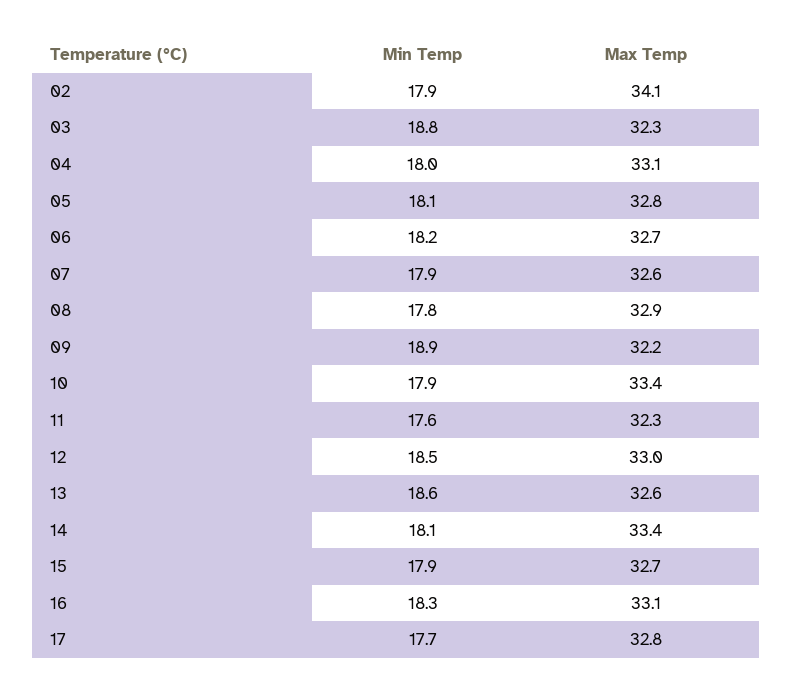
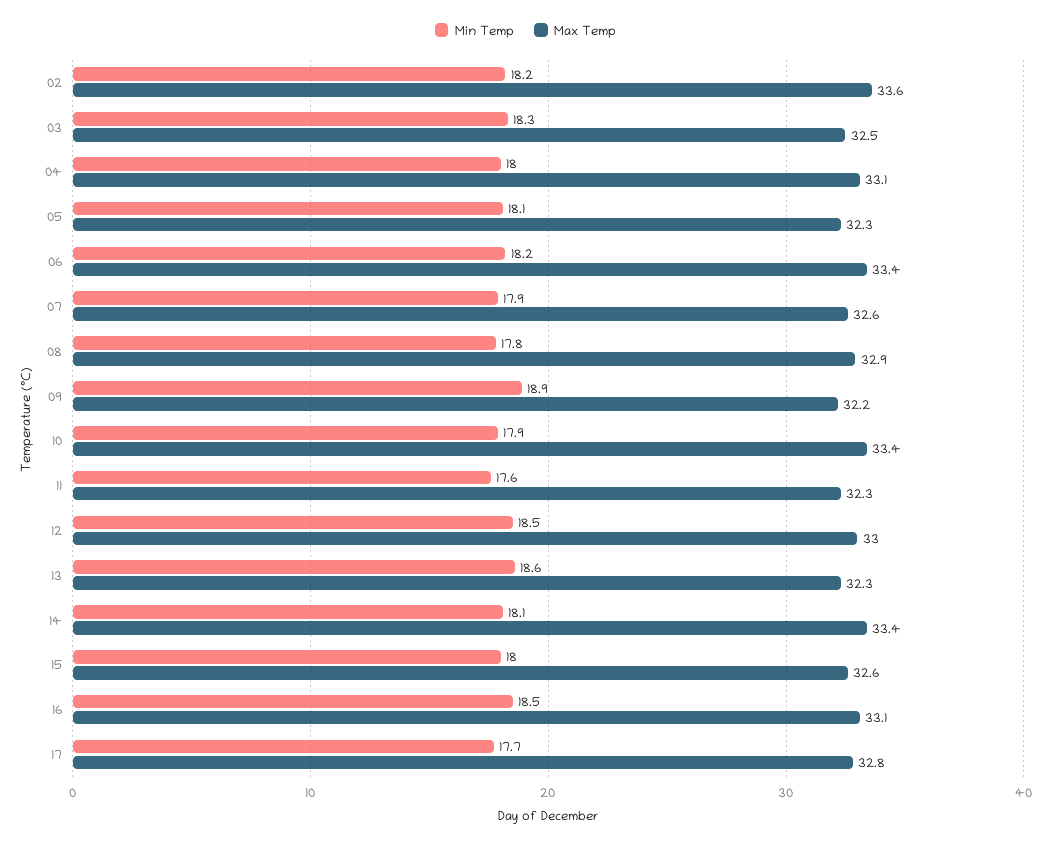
  {
    "Min Temp": {
-     "02": 17.9,
+     "02": 18.2,
-     "03": 18.8,
+     "03": 18.3,
      "04": 18,
      "05": 18.1,
      "06": 18.2,
      "07": 17.9,
      "08": 17.8,
      "09": 18.9,
      "10": 17.9,
      "11": 17.6,
      "12": 18.5,
      "13": 18.6,
      "14": 18.1,
-     "15": 17.9,
+     "15": 18,
-     "16": 18.3,
+     "16": 18.5,
      "17": 17.7
    },
    "Max Temp": {
-     "02": 34.1,
+     "02": 33.6,
-     "03": 32.3,
+     "03": 32.5,
      "04": 33.1,
-     "05": 32.8,
+     "05": 32.3,
-     "06": 32.7,
+     "06": 33.4,
      "07": 32.6,
      "08": 32.9,
      "09": 32.2,
      "10": 33.4,
      "11": 32.3,
      "12": 33,
-     "13": 32.6,
+     "13": 32.3,
      "14": 33.4,
-     "15": 32.7,
+     "15": 32.6,
      "16": 33.1,
      "17": 32.8
    }
  }

